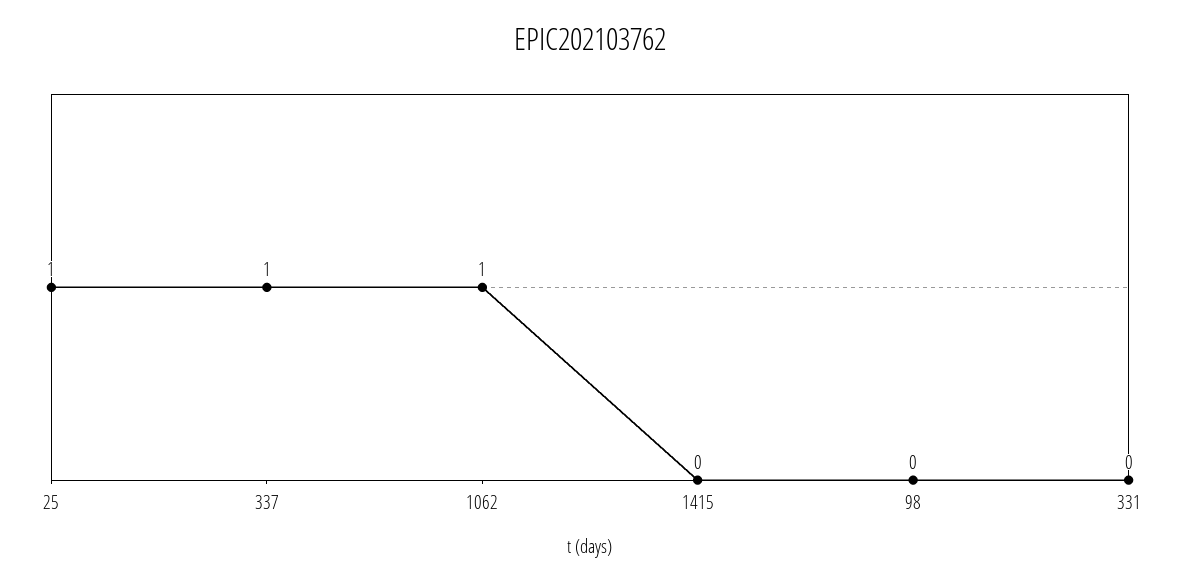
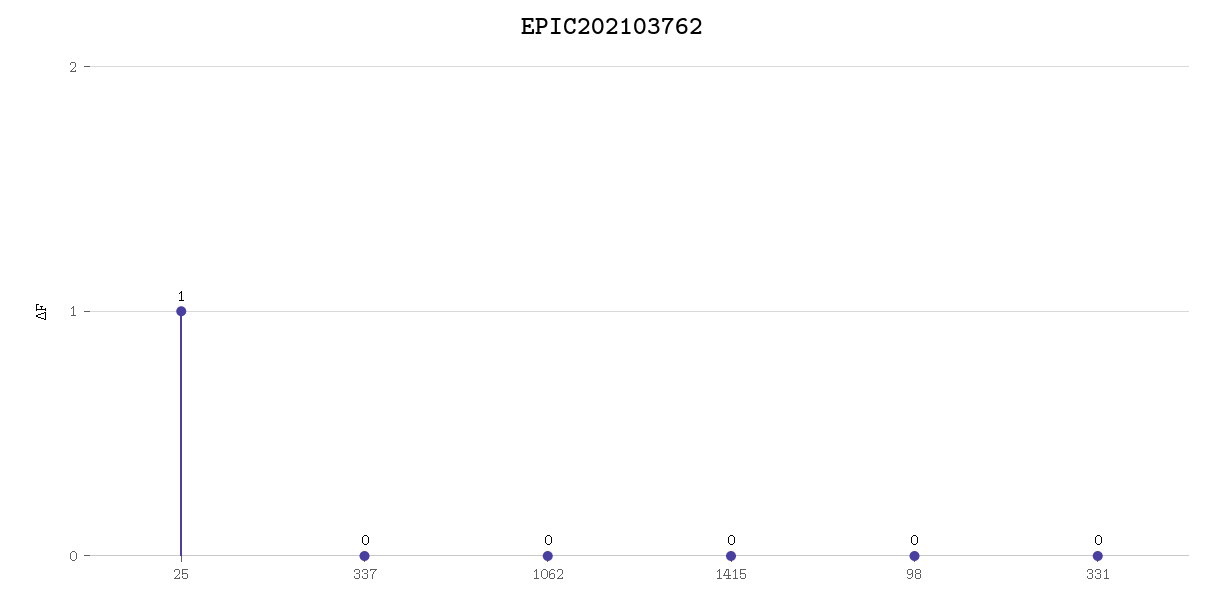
  {
    "25": 1,
-   "337": 1,
+   "337": 0,
-   "1062": 1,
+   "1062": 0,
    "1415": 0,
    "98": 0,
    "331": 0
  }

